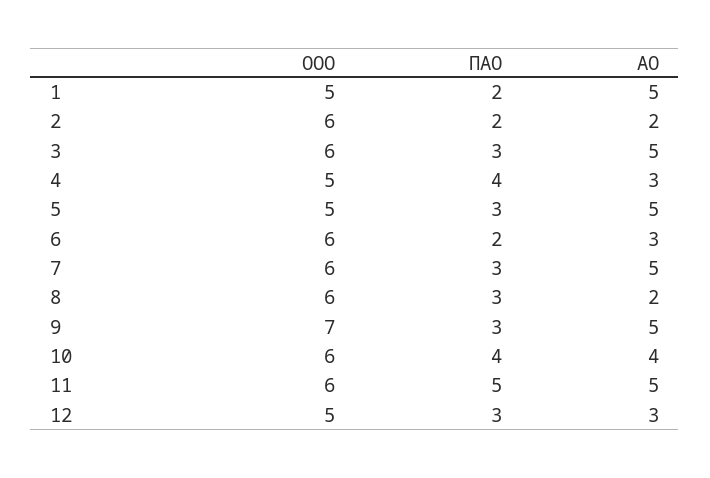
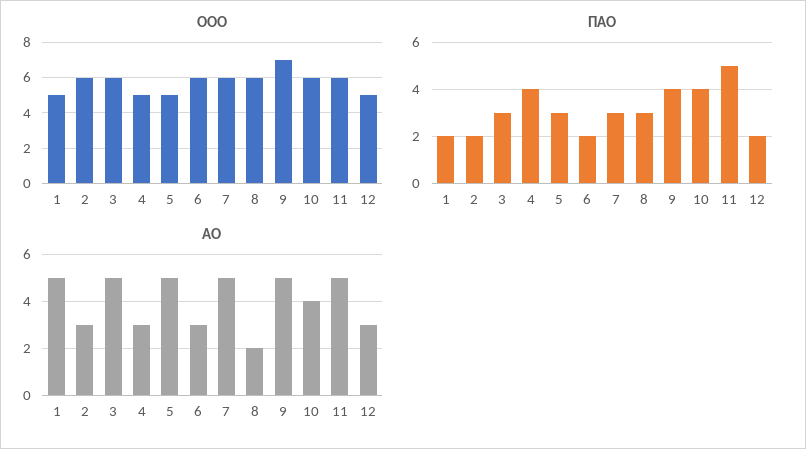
  {
    "ООО": {
      "1": 5,
      "2": 6,
      "3": 6,
      "4": 5,
      "5": 5,
      "6": 6,
      "7": 6,
      "8": 6,
      "9": 7,
      "10": 6,
      "11": 6,
      "12": 5
    },
    "ПАО": {
      "1": 2,
      "2": 2,
      "3": 3,
      "4": 4,
      "5": 3,
      "6": 2,
      "7": 3,
      "8": 3,
-     "9": 3,
+     "9": 4,
      "10": 4,
      "11": 5,
-     "12": 3
+     "12": 2
    },
    "АО": {
      "1": 5,
-     "2": 2,
+     "2": 3,
      "3": 5,
      "4": 3,
      "5": 5,
      "6": 3,
      "7": 5,
      "8": 2,
      "9": 5,
      "10": 4,
      "11": 5,
      "12": 3
    }
  }

